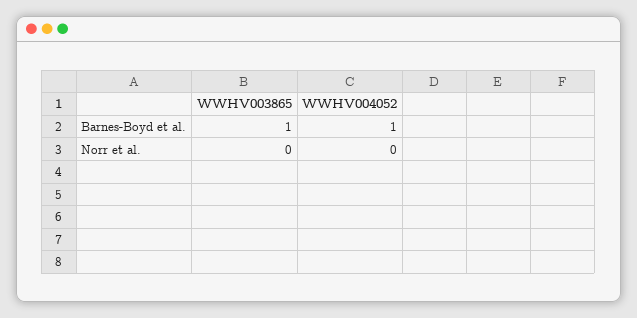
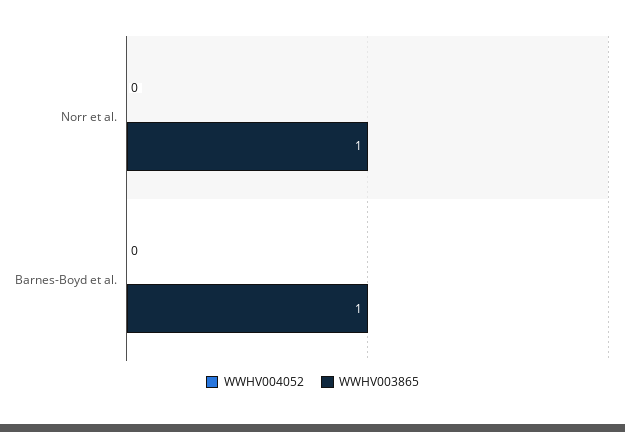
  {
    "WWHV003865": {
      "Barnes-Boyd et al.": 1,
-     "Norr et al.": 0
+     "Norr et al.": 1
    },
    "WWHV004052": {
-     "Barnes-Boyd et al.": 1,
+     "Barnes-Boyd et al.": 0,
      "Norr et al.": 0
    }
  }

